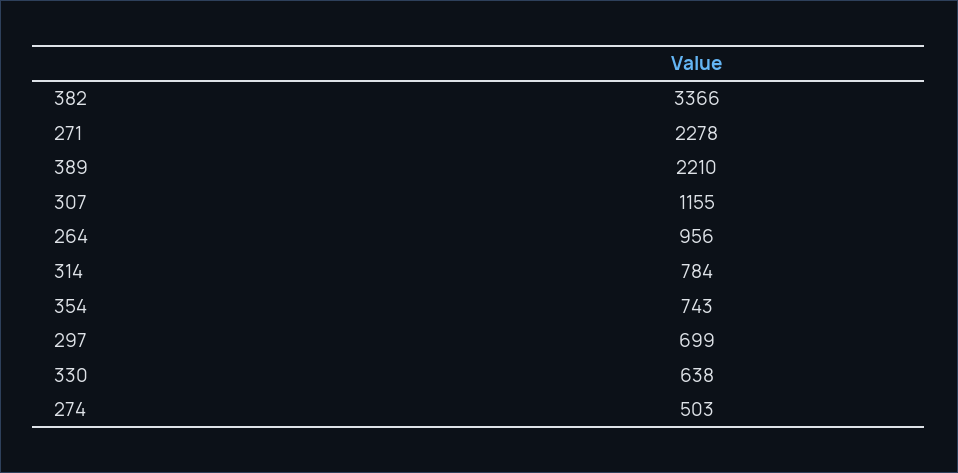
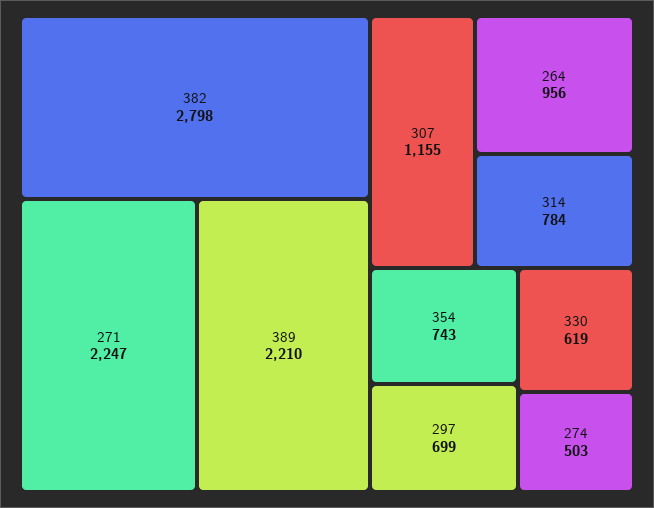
  {
-   "382": 3366,
+   "382": 2798,
-   "271": 2278,
+   "271": 2247,
    "389": 2210,
    "307": 1155,
    "264": 956,
    "314": 784,
    "354": 743,
    "297": 699,
-   "330": 638,
+   "330": 619,
    "274": 503
  }

